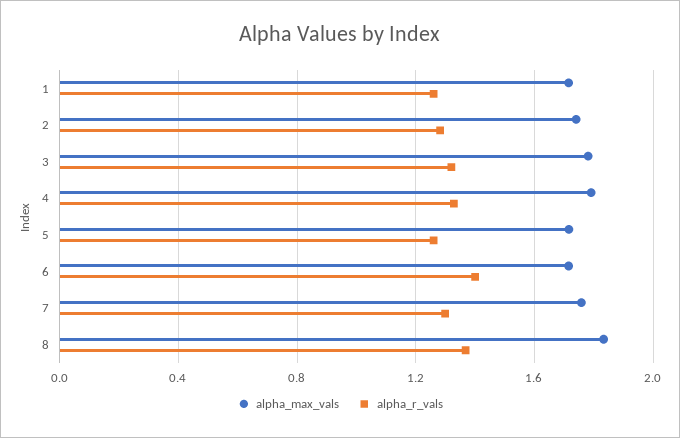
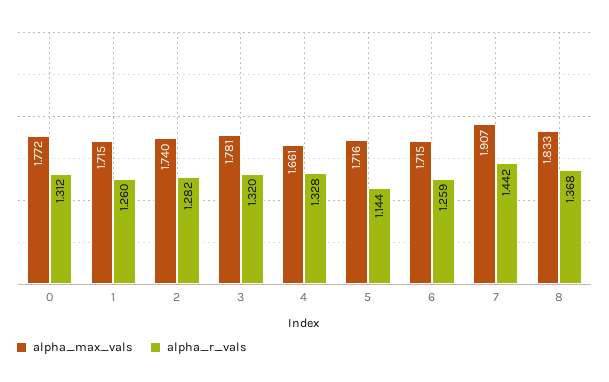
  {
    "alpha_max_vals": {
      "1": 1.715,
      "2": 1.74,
      "3": 1.781,
-     "4": 1.8,
+     "4": 1.661,
      "5": 1.716,
      "6": 1.715,
-     "7": 1.75,
+     "7": 1.907,
-     "8": 1.833
+     "8": 1.833,
+     "0": 1.772
    },
    "alpha_r_vals": {
      "1": 1.26,
      "2": 1.282,
      "3": 1.32,
      "4": 1.328,
-     "5": 1.25,
+     "5": 1.144,
-     "6": 1.4,
+     "6": 1.259,
-     "7": 1.3,
+     "7": 1.442,
-     "8": 1.368
+     "8": 1.368,
+     "0": 1.312
    }
  }

